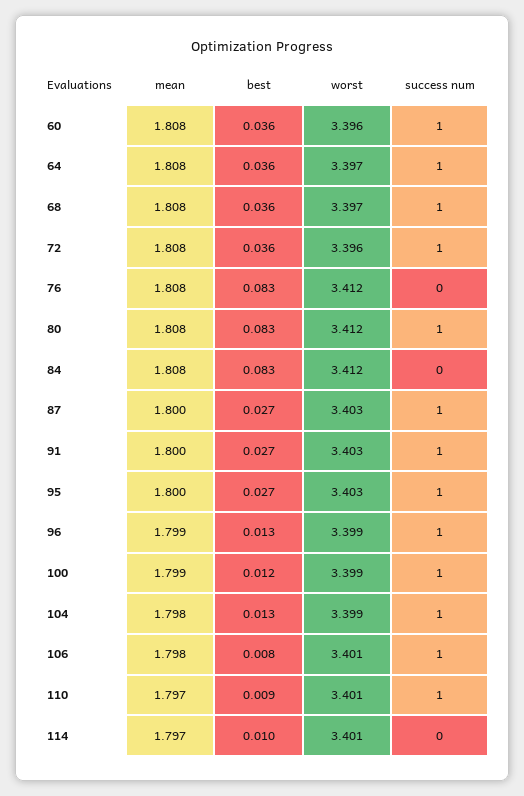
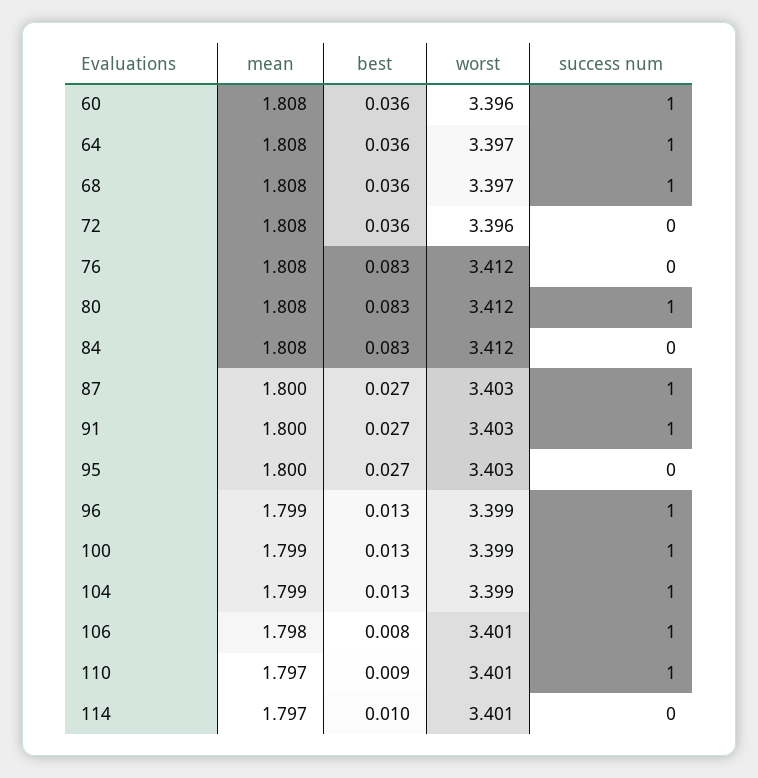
  {
    "mean": {
      "60": 1.808,
      "64": 1.808,
      "68": 1.808,
      "72": 1.808,
      "76": 1.808,
      "80": 1.808,
      "84": 1.808,
      "87": 1.8,
      "91": 1.8,
      "95": 1.8,
      "96": 1.799,
      "100": 1.799,
-     "104": 1.798,
+     "104": 1.799,
      "106": 1.798,
      "110": 1.797,
      "114": 1.797
    },
    "best": {
      "60": 0.036,
      "64": 0.036,
      "68": 0.036,
      "72": 0.036,
      "76": 0.083,
      "80": 0.083,
      "84": 0.083,
      "87": 0.027,
      "91": 0.027,
      "95": 0.027,
      "96": 0.013,
-     "100": 0.012,
+     "100": 0.013,
      "104": 0.013,
      "106": 0.008,
      "110": 0.009,
      "114": 0.01
    },
    "worst": {
      "60": 3.396,
      "64": 3.397,
      "68": 3.397,
      "72": 3.396,
      "76": 3.412,
      "80": 3.412,
      "84": 3.412,
      "87": 3.403,
      "91": 3.403,
      "95": 3.403,
      "96": 3.399,
      "100": 3.399,
      "104": 3.399,
      "106": 3.401,
      "110": 3.401,
      "114": 3.401
    },
    "success num": {
      "60": 1,
      "64": 1,
      "68": 1,
-     "72": 1,
+     "72": 0,
      "76": 0,
      "80": 1,
      "84": 0,
      "87": 1,
      "91": 1,
-     "95": 1,
+     "95": 0,
      "96": 1,
      "100": 1,
      "104": 1,
      "106": 1,
      "110": 1,
      "114": 0
    }
  }

